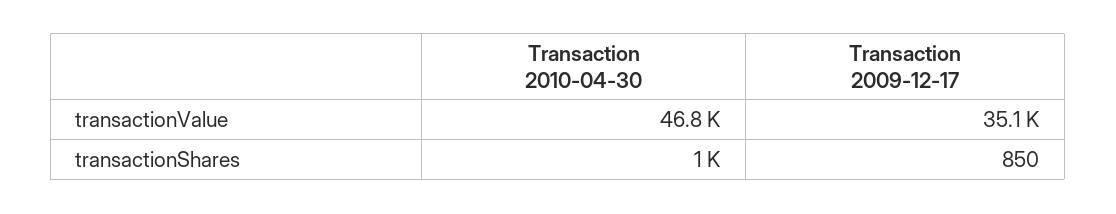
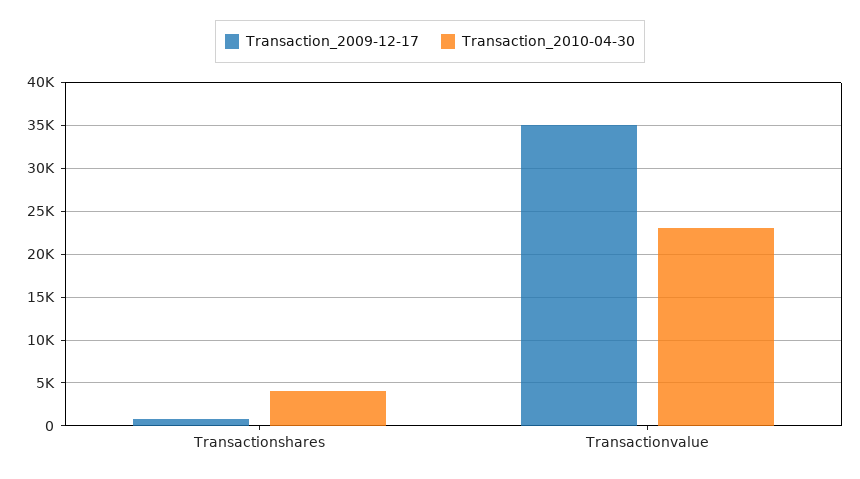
  {
    "Transaction 2010-04-30": {
-     "transactionValue": 46800,
+     "transactionValue": 23000,
-     "transactionShares": 1000
+     "transactionShares": 4000
    },
    "Transaction 2009-12-17": {
      "transactionValue": 35100,
      "transactionShares": 850
    }
  }

